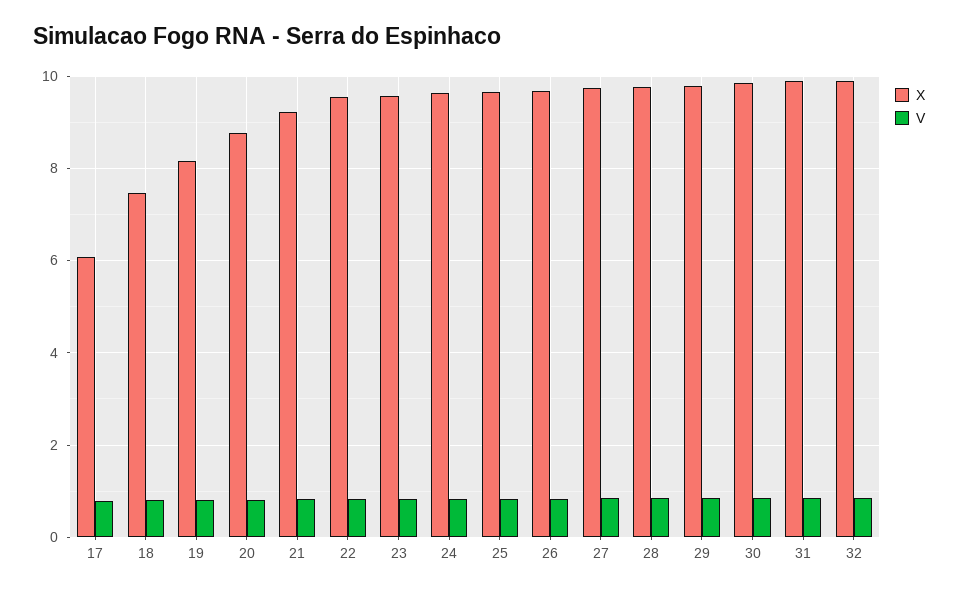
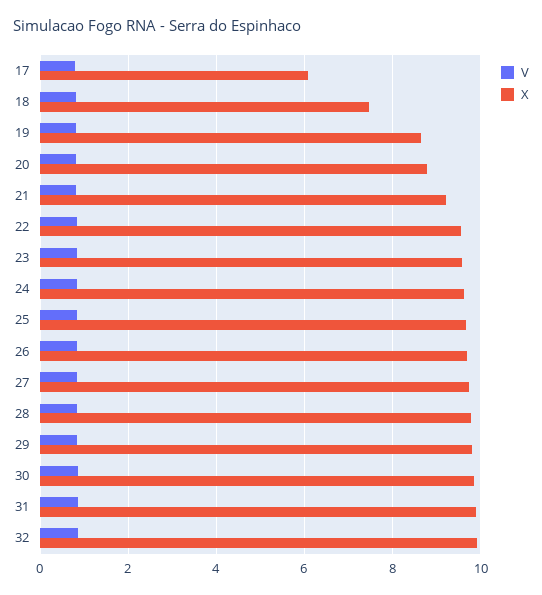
  {
    "X": {
      "17": 6,
      "18": 7.4,
-     "19": 8.2,
+     "19": 8.6,
      "20": 8.8,
      "21": 9.2,
      "22": 9.6,
      "23": 9.6,
      "24": 9.6,
      "25": 9.6,
      "26": 9.6,
      "27": 9.8,
      "28": 9.8,
      "29": 9.8,
      "30": 9.8,
      "31": 10,
      "32": 10
    },
    "V": {
      "17": 0.8,
      "18": 0.8,
      "19": 0.8,
      "20": 0.8,
      "21": 0.8,
      "22": 0.8,
      "23": 0.8,
      "24": 0.8,
      "25": 0.8,
      "26": 0.8,
      "27": 0.8,
      "28": 0.8,
      "29": 0.8,
      "30": 0.8,
      "31": 0.8,
      "32": 0.8
    }
  }

